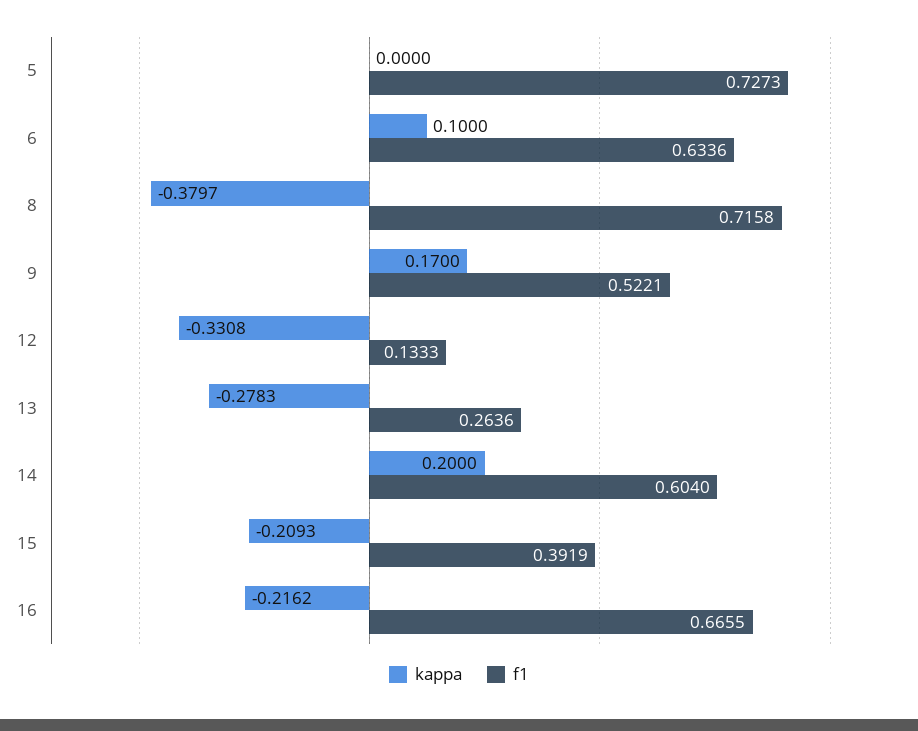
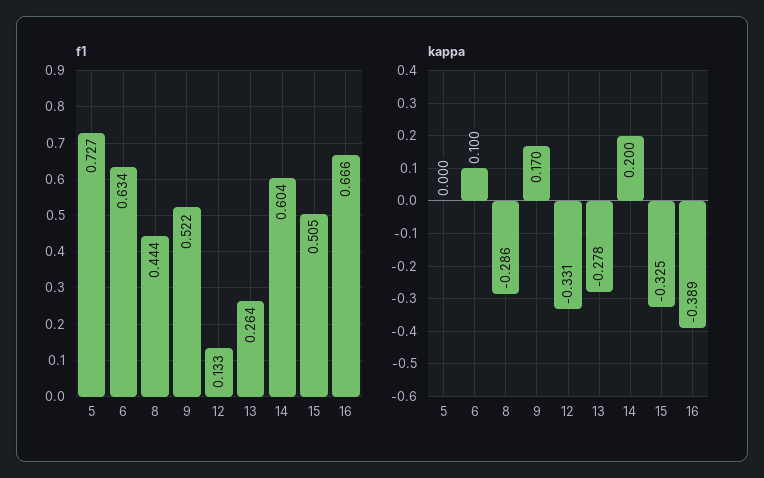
  {
    "kappa": {
      "5": 0,
      "6": 0.1,
-     "8": -0.3797,
+     "8": -0.286,
      "9": 0.17,
      "12": -0.3308,
      "13": -0.2783,
      "14": 0.2,
-     "15": -0.2093,
+     "15": -0.325,
-     "16": -0.2162
+     "16": -0.389
    },
    "f1": {
      "5": 0.7273,
      "6": 0.6336,
-     "8": 0.7158,
+     "8": 0.444,
      "9": 0.5221,
      "12": 0.1333,
      "13": 0.2636,
      "14": 0.604,
-     "15": 0.3919,
+     "15": 0.505,
      "16": 0.6655
    }
  }

